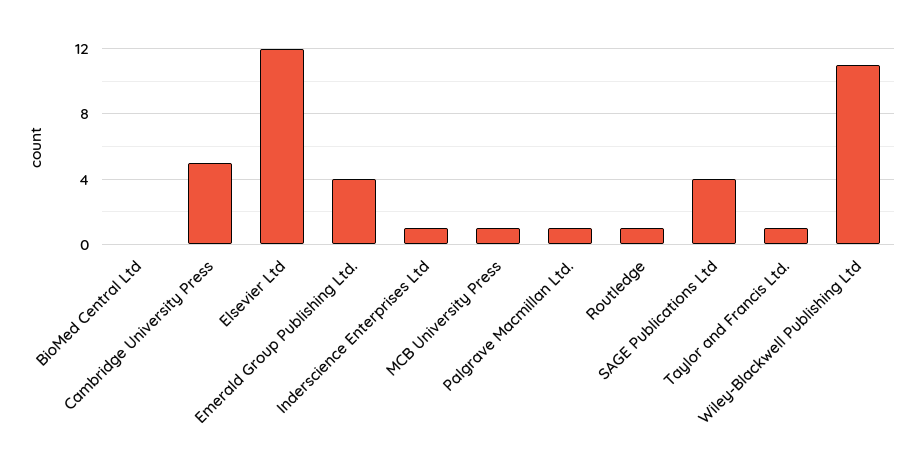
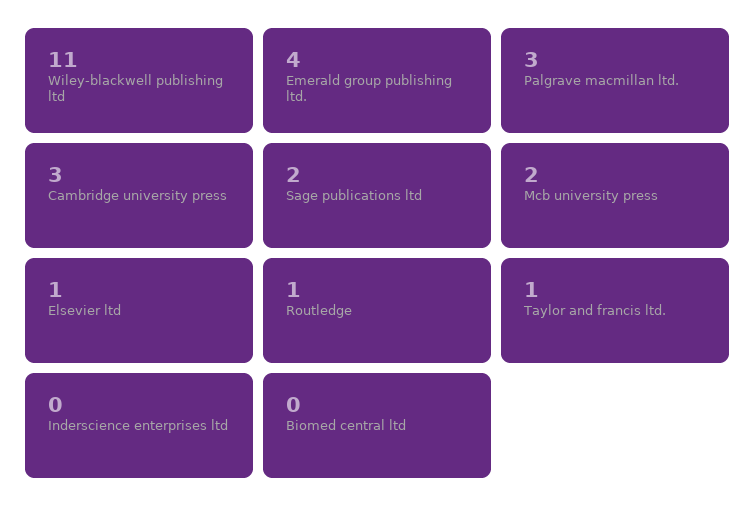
  {
    "BioMed Central Ltd": 0,
-   "Cambridge University Press": 5,
+   "Cambridge University Press": 3,
-   "Elsevier Ltd": 12,
+   "Elsevier Ltd": 1,
    "Emerald Group Publishing Ltd.": 4,
-   "Inderscience Enterprises Ltd": 1,
+   "Inderscience Enterprises Ltd": 0,
-   "MCB University Press": 1,
+   "MCB University Press": 2,
-   "Palgrave Macmillan Ltd.": 1,
+   "Palgrave Macmillan Ltd.": 3,
    "Routledge": 1,
-   "SAGE Publications Ltd": 4,
+   "SAGE Publications Ltd": 2,
    "Taylor and Francis Ltd.": 1,
    "Wiley-Blackwell Publishing Ltd": 11
  }

